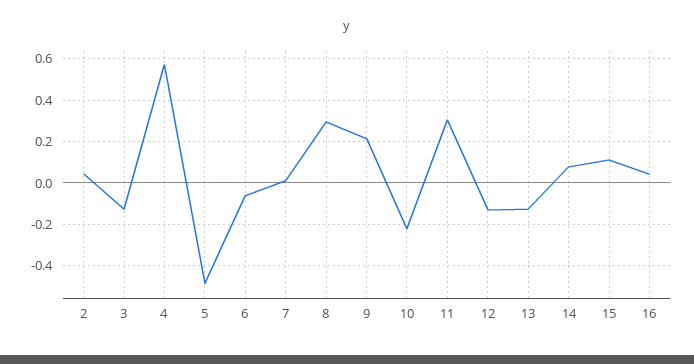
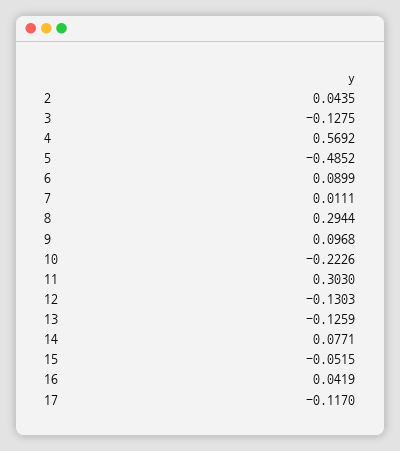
  {
    "2": 0.0435,
    "3": -0.1275,
    "4": 0.5692,
    "5": -0.4852,
-   "6": -0.05,
+   "6": 0.0899,
    "7": 0.0111,
    "8": 0.2944,
-   "9": 0.2,
+   "9": 0.0968,
    "10": -0.2226,
    "11": 0.303,
    "12": -0.1303,
    "13": -0.1259,
    "14": 0.0771,
-   "15": 0.1,
+   "15": -0.0515,
-   "16": 0.0419
+   "16": 0.0419,
+   "17": -0.117
  }

